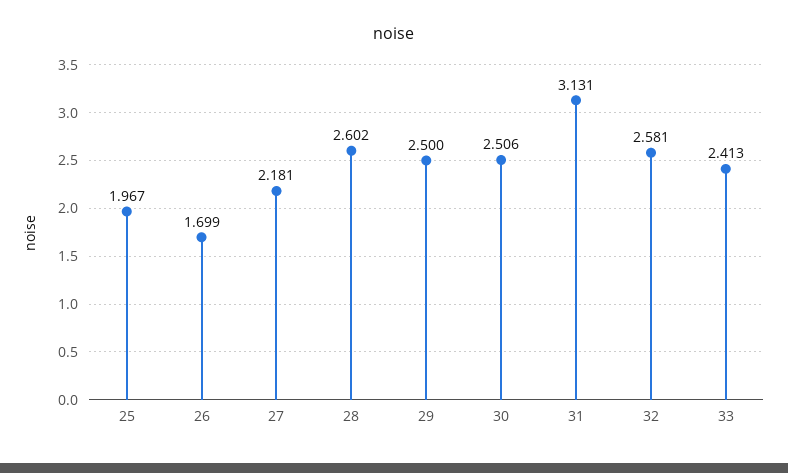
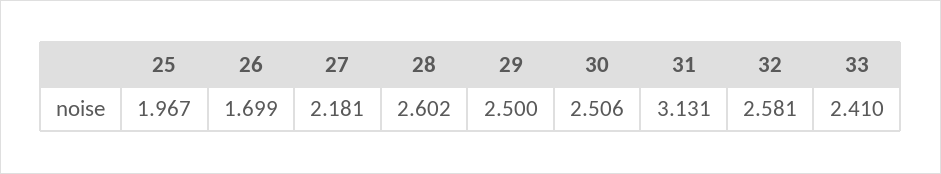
  {
    "25": 1.967,
    "26": 1.699,
    "27": 2.181,
    "28": 2.602,
    "29": 2.5,
    "30": 2.506,
    "31": 3.131,
    "32": 2.581,
-   "33": 2.413
+   "33": 2.41
  }

